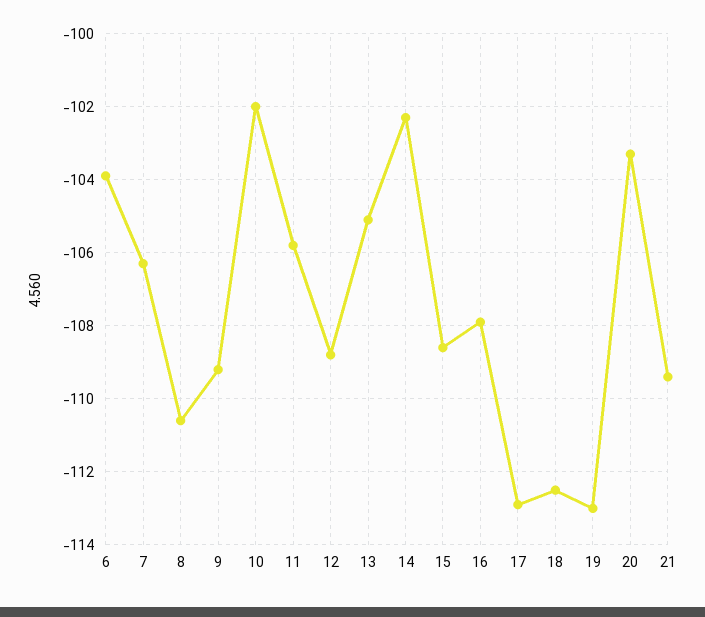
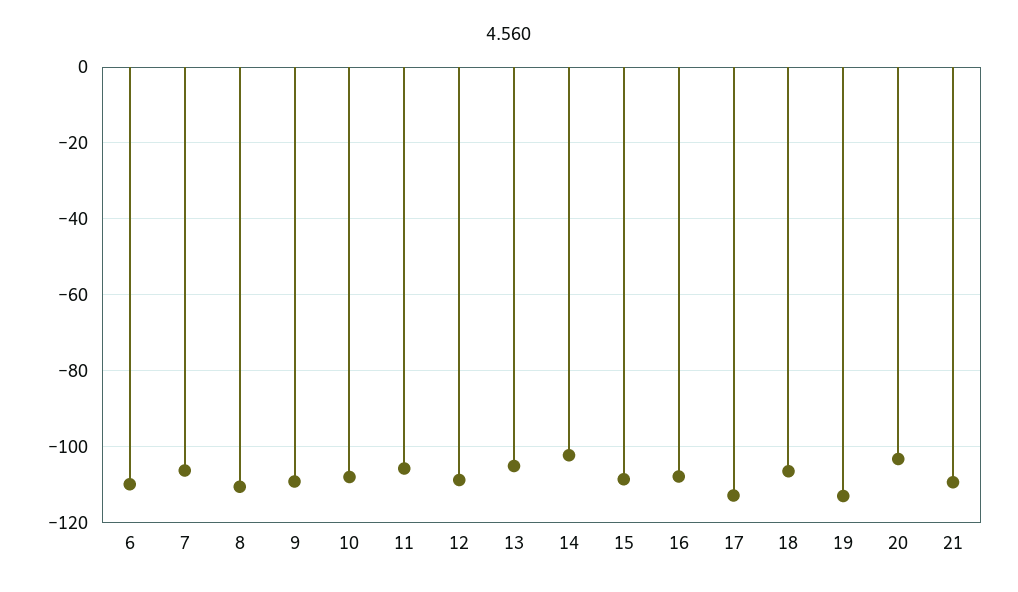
  {
-   "6": -104,
+   "6": -110,
    "7": -106.5,
    "8": -110.5,
    "9": -109,
-   "10": -102,
+   "10": -108,
    "11": -106,
    "12": -109,
    "13": -105,
    "14": -102.5,
    "15": -108.5,
    "16": -108,
    "17": -113,
-   "18": -112.5,
+   "18": -106,
    "19": -113,
    "20": -103.5,
    "21": -109.5
  }

